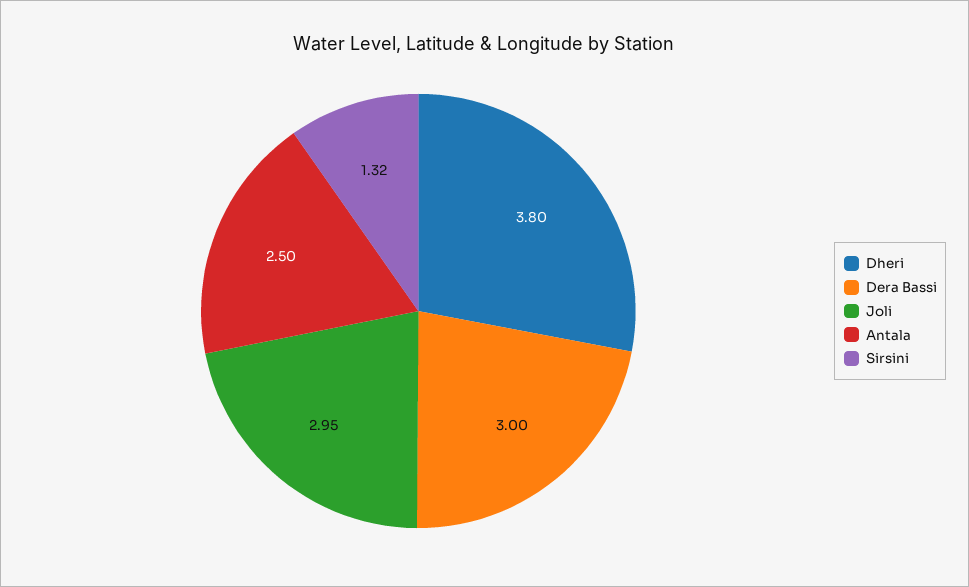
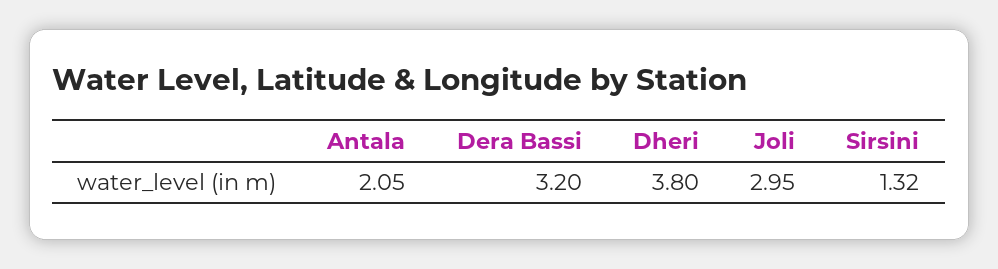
  {
    "Dheri": 3.8,
-   "Dera Bassi": 3,
+   "Dera Bassi": 3.2,
    "Joli": 2.95,
-   "Antala": 2.5,
+   "Antala": 2.05,
    "Sirsini": 1.32
  }

